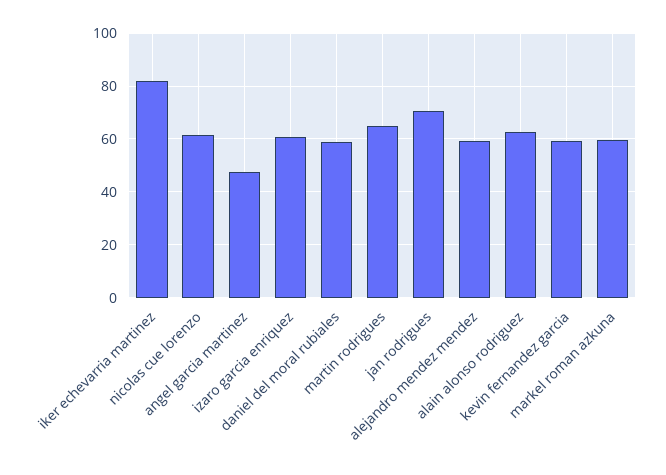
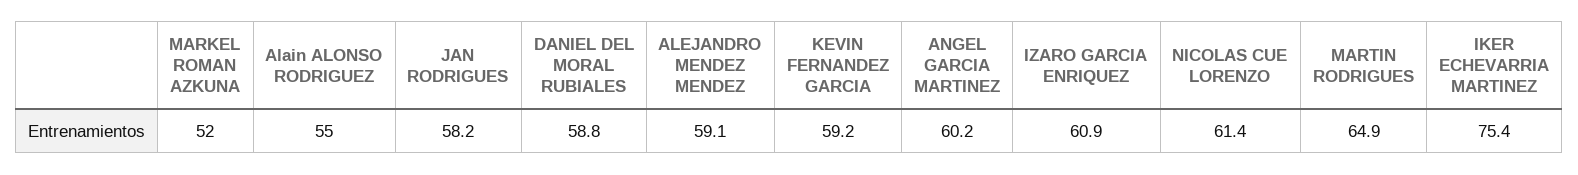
  {
-   "iker echevarria martinez": 82.5,
+   "iker echevarria martinez": 75.4,
    "nicolas cue lorenzo": 61.4,
-   "angel garcia martinez": 47.5,
+   "angel garcia martinez": 60.2,
    "izaro garcia enriquez": 60.9,
    "daniel del moral rubiales": 58.8,
    "martin rodrigues": 64.9,
-   "jan rodrigues": 70,
+   "jan rodrigues": 58.2,
    "alejandro mendez mendez": 59.1,
-   "alain alonso rodriguez": 62.5,
+   "alain alonso rodriguez": 55,
    "kevin fernandez garcia": 59.2,
-   "markel roman azkuna": 60
+   "markel roman azkuna": 52
  }

